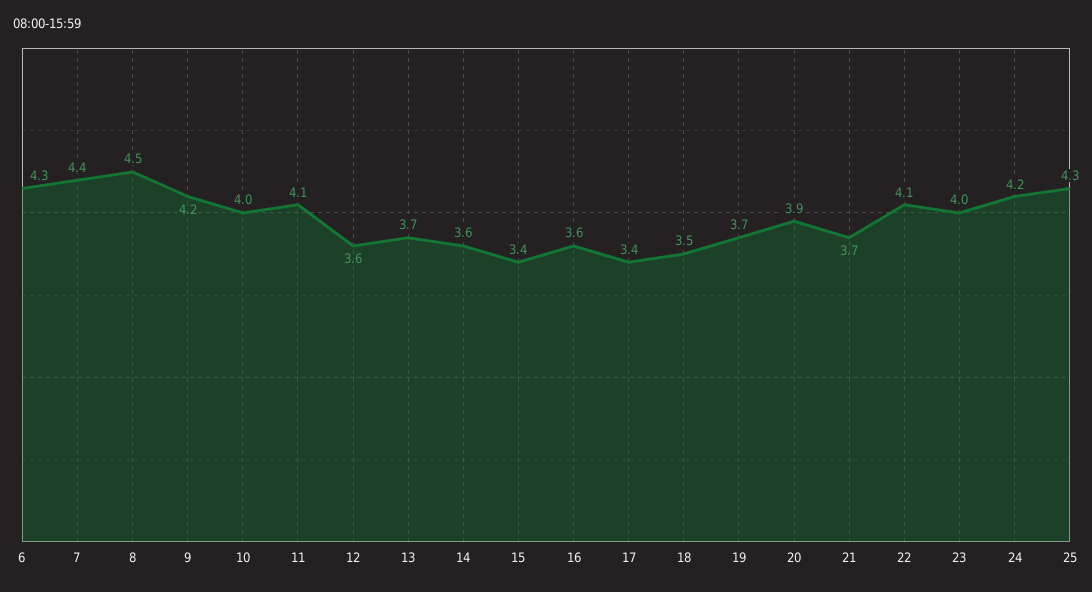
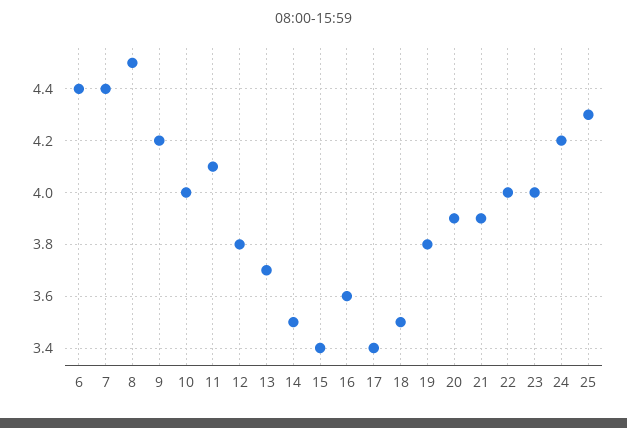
  {
-   "6": 4.3,
+   "6": 4.4,
    "7": 4.4,
    "8": 4.5,
    "9": 4.2,
    "10": 4,
    "11": 4.1,
-   "12": 3.6,
+   "12": 3.8,
    "13": 3.7,
-   "14": 3.6,
+   "14": 3.5,
    "15": 3.4,
    "16": 3.6,
    "17": 3.4,
    "18": 3.5,
-   "19": 3.7,
+   "19": 3.8,
    "20": 3.9,
-   "21": 3.7,
+   "21": 3.9,
-   "22": 4.1,
+   "22": 4,
    "23": 4,
    "24": 4.2,
    "25": 4.3
  }

